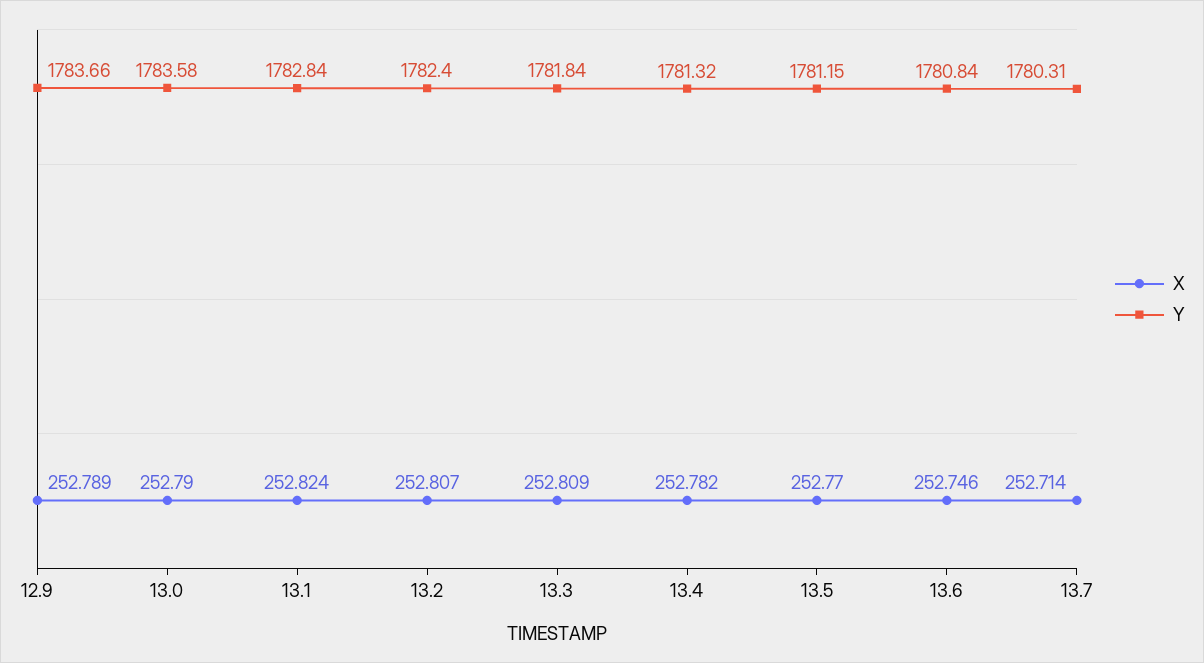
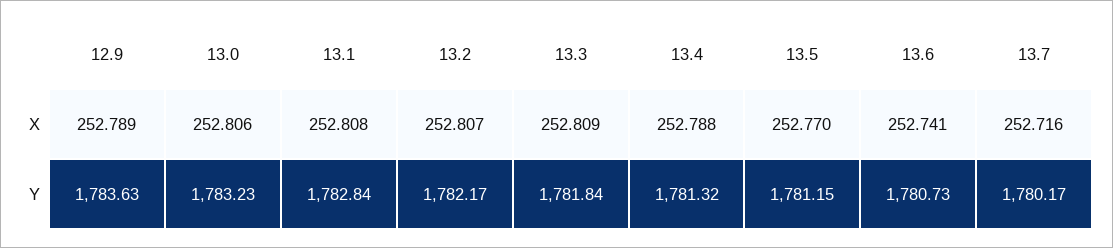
  {
    "X": {
      "12.9": 252.789,
-     "13.0": 252.79,
+     "13.0": 252.806,
-     "13.1": 252.824,
+     "13.1": 252.808,
      "13.2": 252.807,
      "13.3": 252.809,
-     "13.4": 252.782,
+     "13.4": 252.788,
      "13.5": 252.77,
-     "13.6": 252.746,
+     "13.6": 252.741,
-     "13.7": 252.714
+     "13.7": 252.716
    },
    "Y": {
-     "12.9": 1783.66,
+     "12.9": 1783.63,
-     "13.0": 1783.58,
+     "13.0": 1783.23,
      "13.1": 1782.84,
-     "13.2": 1782.4,
+     "13.2": 1782.17,
      "13.3": 1781.84,
      "13.4": 1781.32,
      "13.5": 1781.15,
-     "13.6": 1780.84,
+     "13.6": 1780.73,
-     "13.7": 1780.31
+     "13.7": 1780.17
    }
  }

